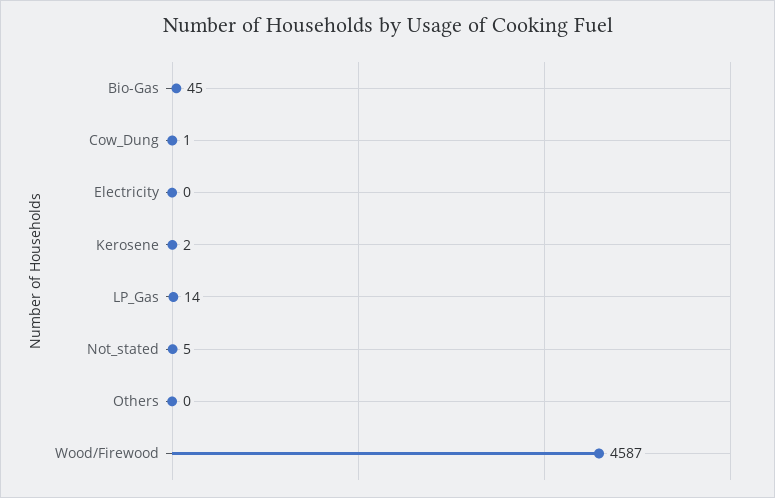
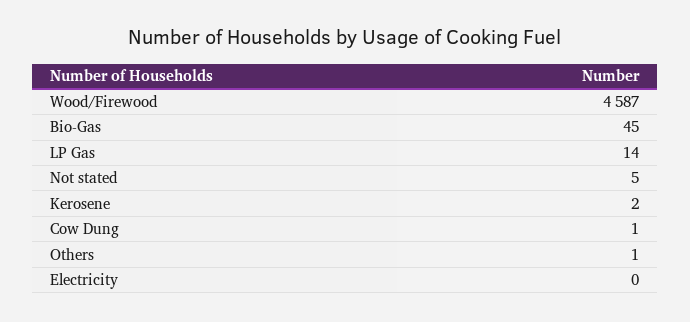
  {
    "Bio-Gas": 45,
    "Cow_Dung": 1,
    "Electricity": 0,
    "Kerosene": 2,
    "LP_Gas": 14,
    "Not_stated": 5,
-   "Others": 0,
+   "Others": 1,
    "Wood/Firewood": 4587
  }

